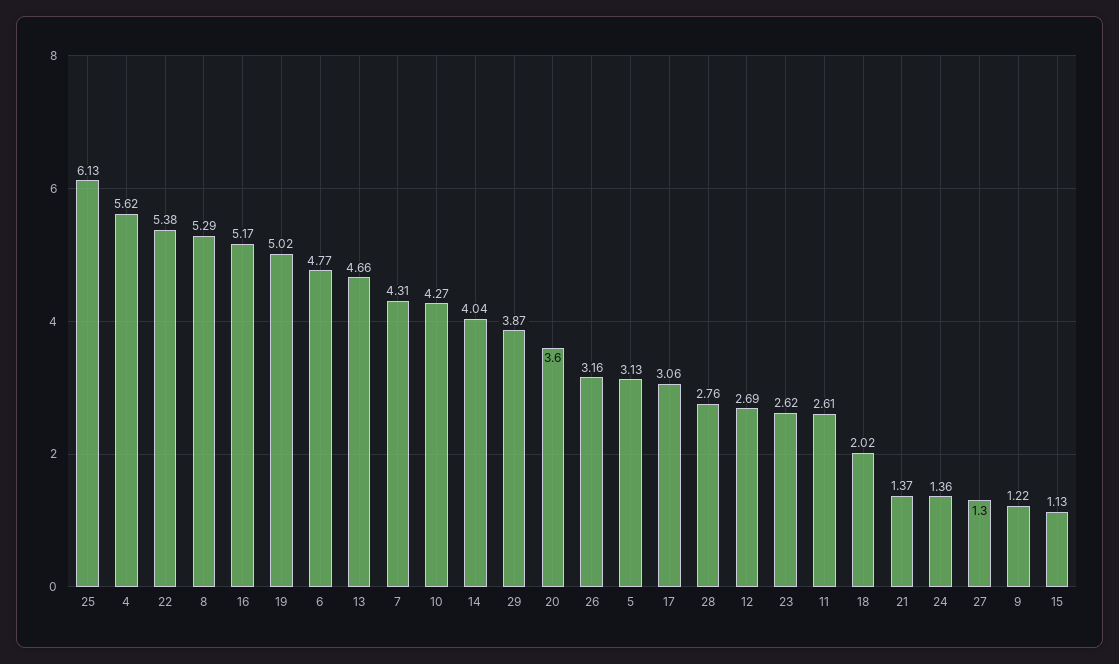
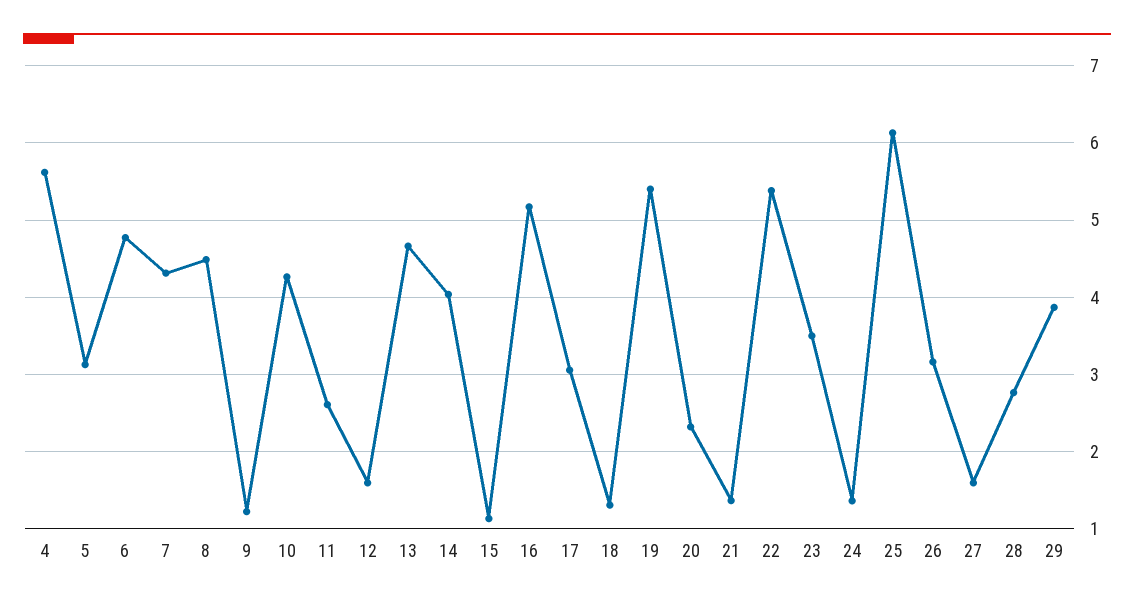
  {
    "25": 6.13,
    "4": 5.62,
    "22": 5.38,
-   "8": 5.29,
+   "8": 4.5,
    "16": 5.17,
-   "19": 5.02,
+   "19": 5.4,
    "6": 4.77,
    "13": 4.66,
    "7": 4.31,
    "10": 4.27,
    "14": 4.04,
    "29": 3.87,
-   "20": 3.6,
+   "20": 2.3,
    "26": 3.16,
    "5": 3.13,
    "17": 3.06,
    "28": 2.76,
-   "12": 2.69,
+   "12": 1.6,
-   "23": 2.62,
+   "23": 3.5,
    "11": 2.61,
-   "18": 2.02,
+   "18": 1.3,
    "21": 1.37,
    "24": 1.36,
-   "27": 1.3,
+   "27": 1.6,
    "9": 1.22,
    "15": 1.13
  }

